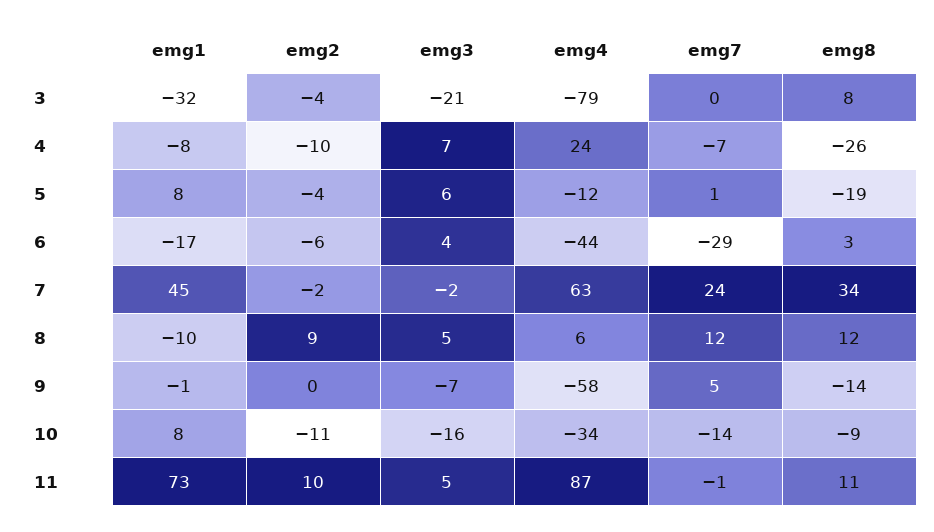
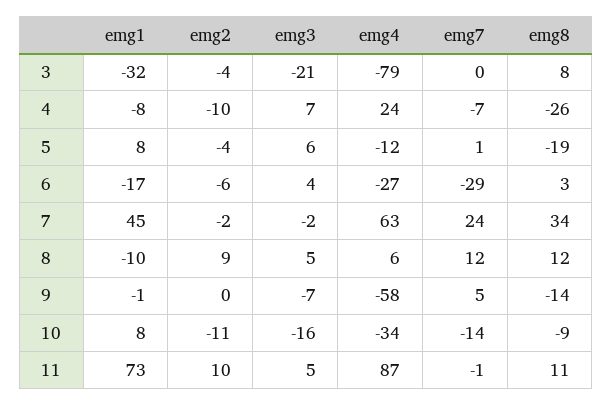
  {
    "emg1": {
      "3": -32,
      "4": -8,
      "5": 8,
      "6": -17,
      "7": 45,
      "8": -10,
      "9": -1,
      "10": 8,
      "11": 73
    },
    "emg2": {
      "3": -4,
      "4": -10,
      "5": -4,
      "6": -6,
      "7": -2,
      "8": 9,
      "9": 0,
      "10": -11,
      "11": 10
    },
    "emg3": {
      "3": -21,
      "4": 7,
      "5": 6,
      "6": 4,
      "7": -2,
      "8": 5,
      "9": -7,
      "10": -16,
      "11": 5
    },
    "emg4": {
      "3": -79,
      "4": 24,
      "5": -12,
-     "6": -44,
+     "6": -27,
      "7": 63,
      "8": 6,
      "9": -58,
      "10": -34,
      "11": 87
    },
    "emg7": {
      "3": 0,
      "4": -7,
      "5": 1,
      "6": -29,
      "7": 24,
      "8": 12,
      "9": 5,
      "10": -14,
      "11": -1
    },
    "emg8": {
      "3": 8,
      "4": -26,
      "5": -19,
      "6": 3,
      "7": 34,
      "8": 12,
      "9": -14,
      "10": -9,
      "11": 11
    }
  }

